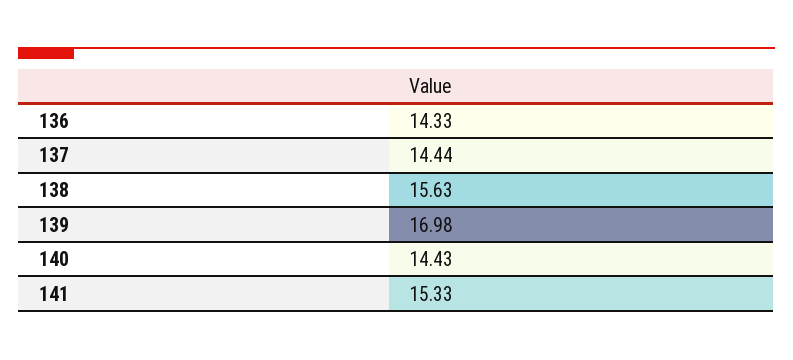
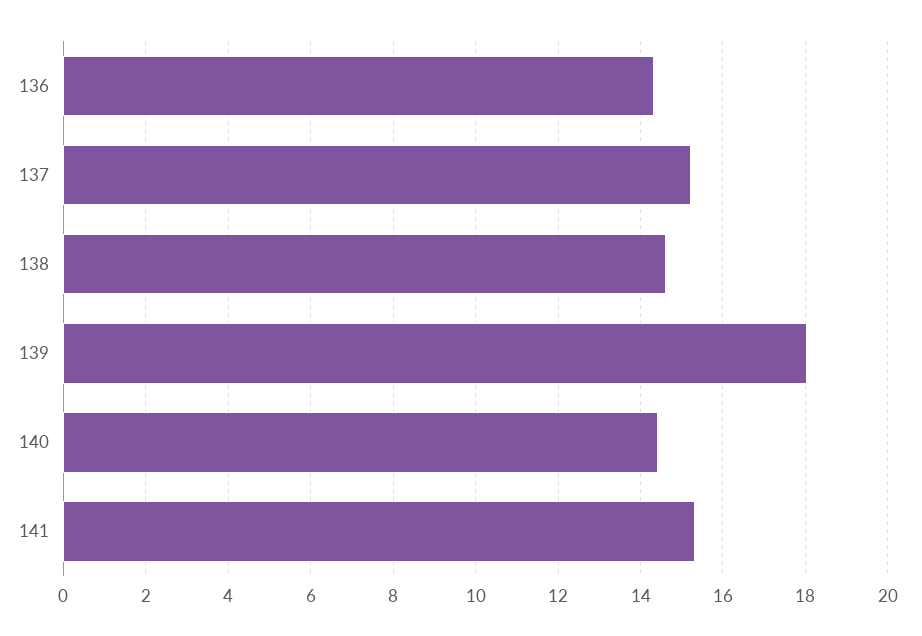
  {
    "136": 14.33,
-   "137": 14.44,
+   "137": 15.2,
-   "138": 15.63,
+   "138": 14.6,
-   "139": 16.98,
+   "139": 18,
    "140": 14.43,
    "141": 15.33
  }

